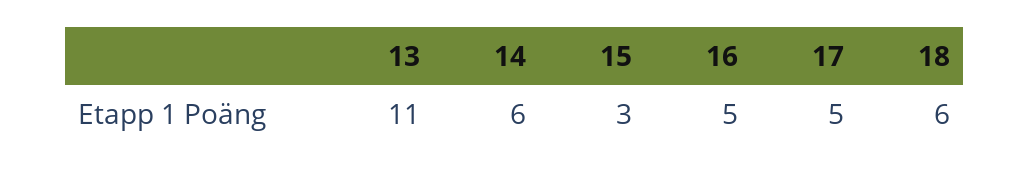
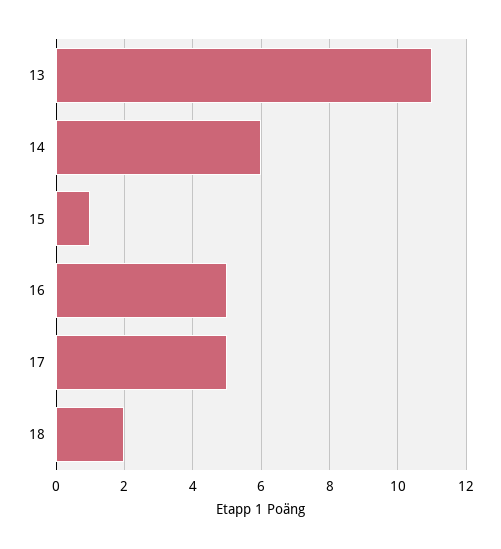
  {
    "13": 11,
    "14": 6,
-   "15": 3,
+   "15": 1,
    "16": 5,
    "17": 5,
-   "18": 6
+   "18": 2
  }

